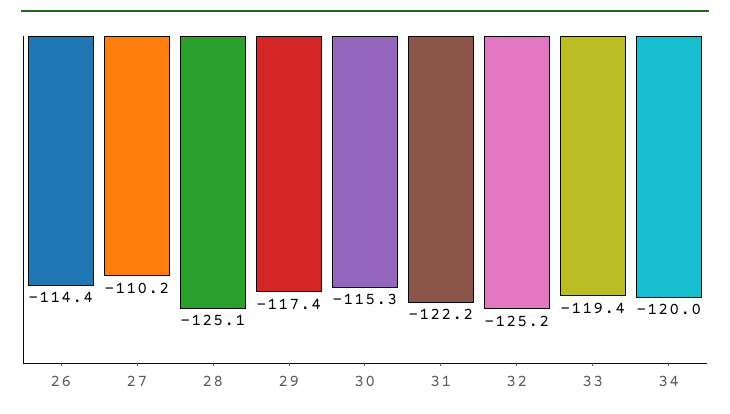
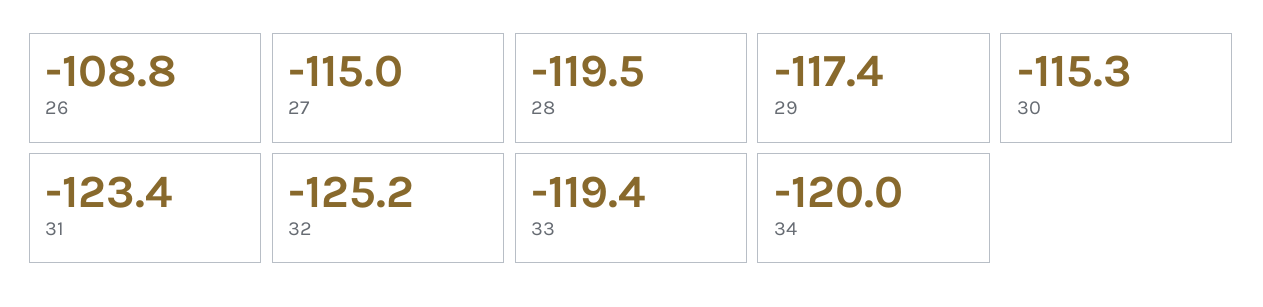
  {
-   "26": -114.4,
+   "26": -108.8,
-   "27": -110.2,
+   "27": -115,
-   "28": -125.1,
+   "28": -119.5,
    "29": -117.4,
    "30": -115.3,
-   "31": -122.2,
+   "31": -123.4,
    "32": -125.2,
    "33": -119.4,
    "34": -120
  }

